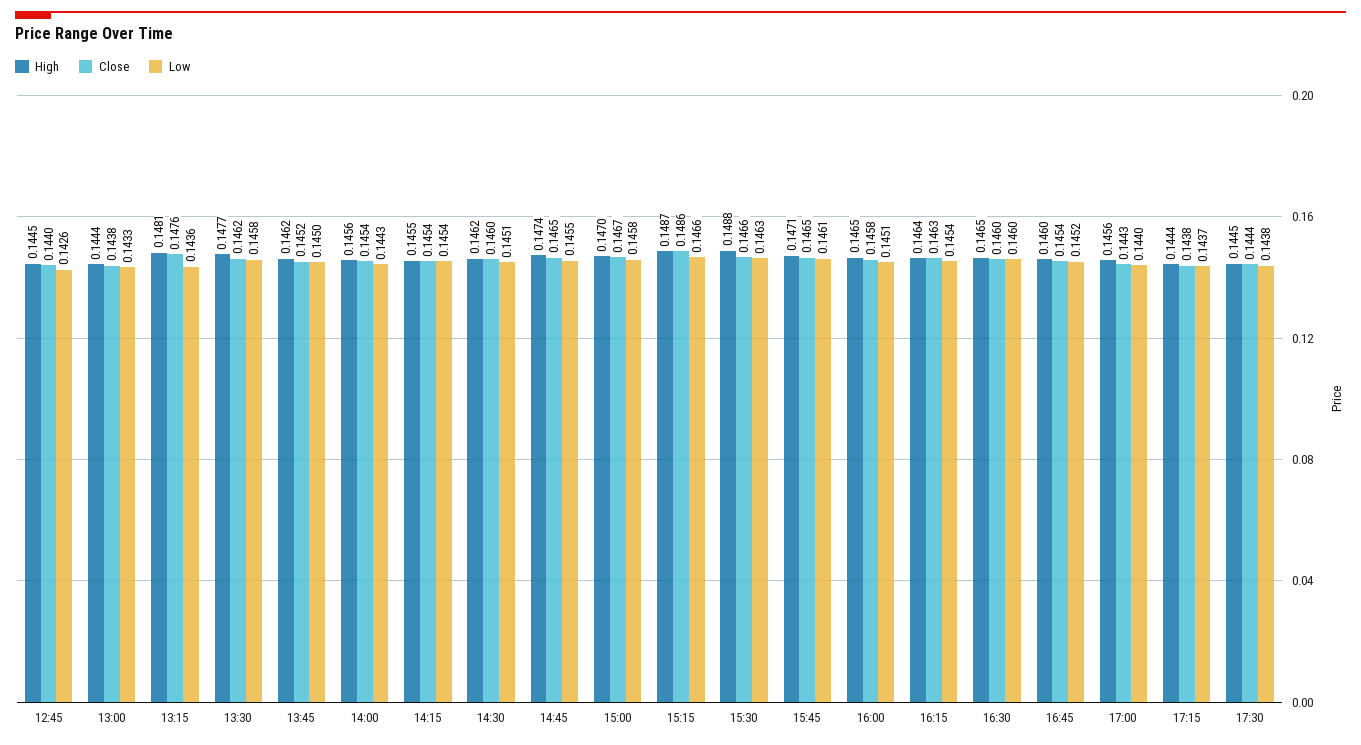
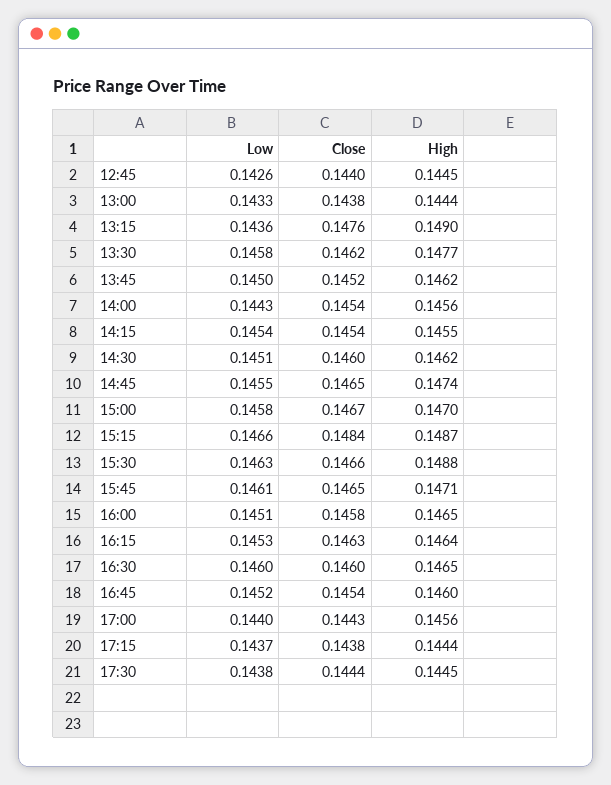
  {
    "High": {
      "12:45": 0.1445,
      "13:00": 0.1444,
-     "13:15": 0.1481,
+     "13:15": 0.149,
      "13:30": 0.1477,
      "13:45": 0.1462,
      "14:00": 0.1456,
      "14:15": 0.1455,
      "14:30": 0.1462,
      "14:45": 0.1474,
      "15:00": 0.147,
      "15:15": 0.1487,
      "15:30": 0.1488,
      "15:45": 0.1471,
      "16:00": 0.1465,
      "16:15": 0.1464,
      "16:30": 0.1465,
      "16:45": 0.146,
      "17:00": 0.1456,
      "17:15": 0.1444,
      "17:30": 0.1445
    },
    "Close": {
      "12:45": 0.144,
      "13:00": 0.1438,
      "13:15": 0.1476,
      "13:30": 0.1462,
      "13:45": 0.1452,
      "14:00": 0.1454,
      "14:15": 0.1454,
      "14:30": 0.146,
      "14:45": 0.1465,
      "15:00": 0.1467,
-     "15:15": 0.1486,
+     "15:15": 0.1484,
      "15:30": 0.1466,
      "15:45": 0.1465,
      "16:00": 0.1458,
      "16:15": 0.1463,
      "16:30": 0.146,
      "16:45": 0.1454,
      "17:00": 0.1443,
      "17:15": 0.1438,
      "17:30": 0.1444
    },
    "Low": {
      "12:45": 0.1426,
      "13:00": 0.1433,
      "13:15": 0.1436,
      "13:30": 0.1458,
      "13:45": 0.145,
      "14:00": 0.1443,
      "14:15": 0.1454,
      "14:30": 0.1451,
      "14:45": 0.1455,
      "15:00": 0.1458,
      "15:15": 0.1466,
      "15:30": 0.1463,
      "15:45": 0.1461,
      "16:00": 0.1451,
-     "16:15": 0.1454,
+     "16:15": 0.1453,
      "16:30": 0.146,
      "16:45": 0.1452,
      "17:00": 0.144,
      "17:15": 0.1437,
      "17:30": 0.1438
    }
  }

